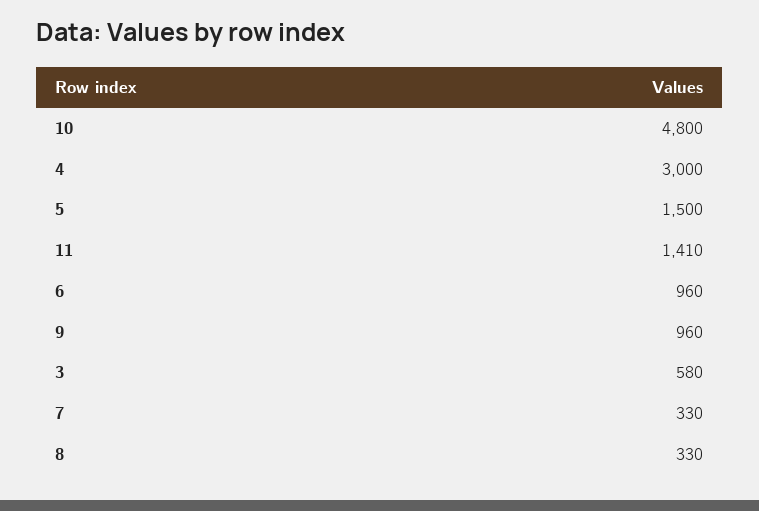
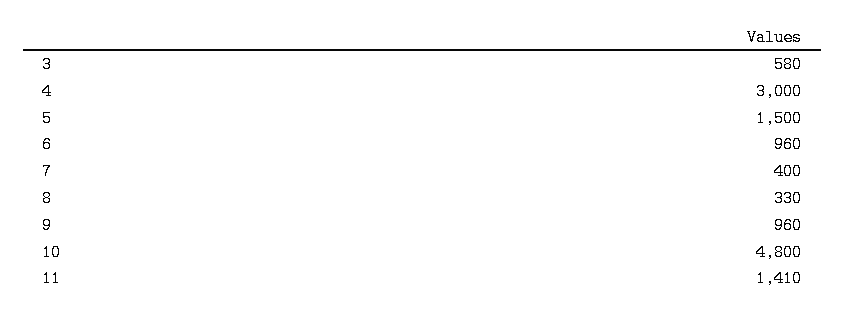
  {
    "10": 4800,
    "4": 3000,
    "5": 1500,
    "11": 1410,
    "6": 960,
    "9": 960,
    "3": 580,
-   "7": 330,
+   "7": 400,
    "8": 330
  }

